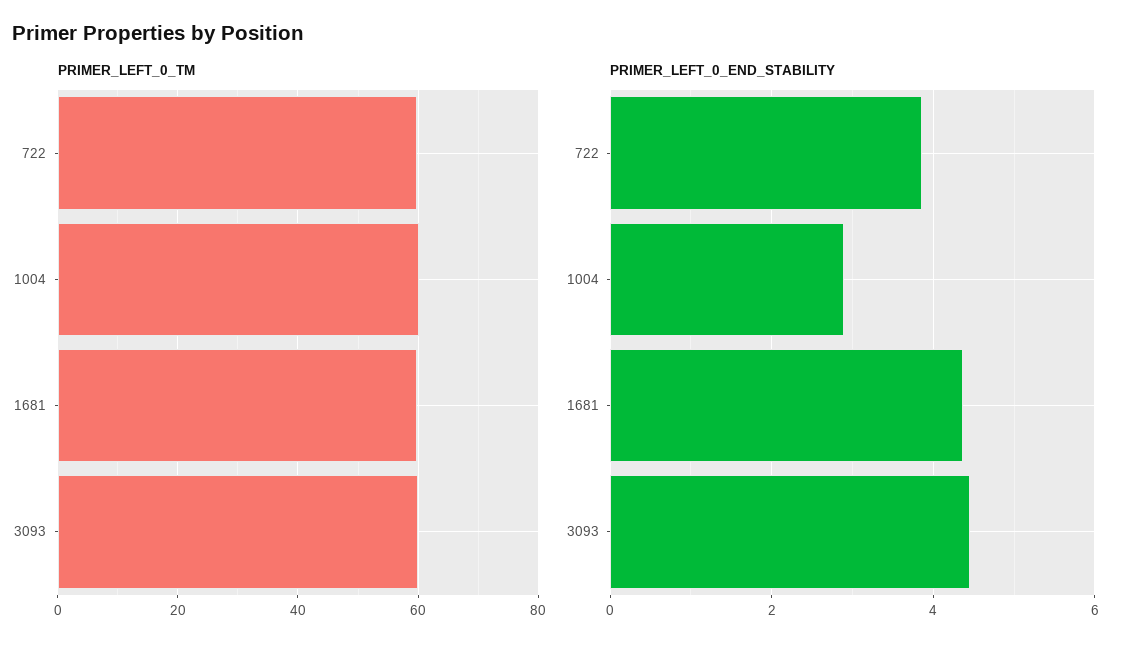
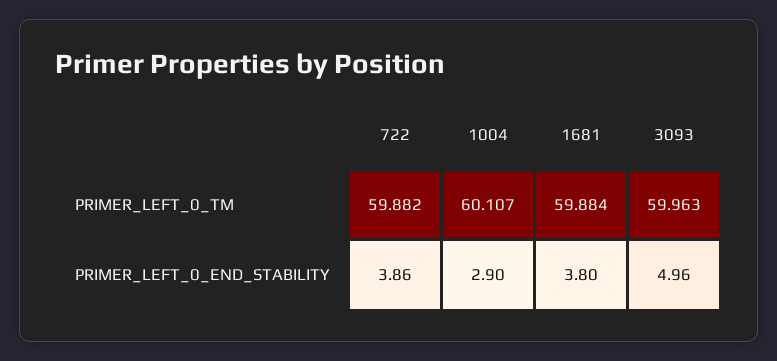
  {
    "PRIMER_LEFT_0_TM": {
      "722": 59.882,
      "1004": 60.107,
      "1681": 59.884,
      "3093": 59.963
    },
    "PRIMER_LEFT_0_END_STABILITY": {
      "722": 3.86,
      "1004": 2.9,
-     "1681": 4.4,
+     "1681": 3.8,
-     "3093": 4.4
+     "3093": 4.96
    }
  }

